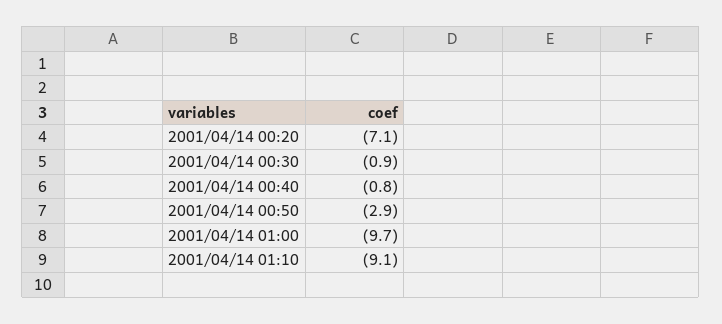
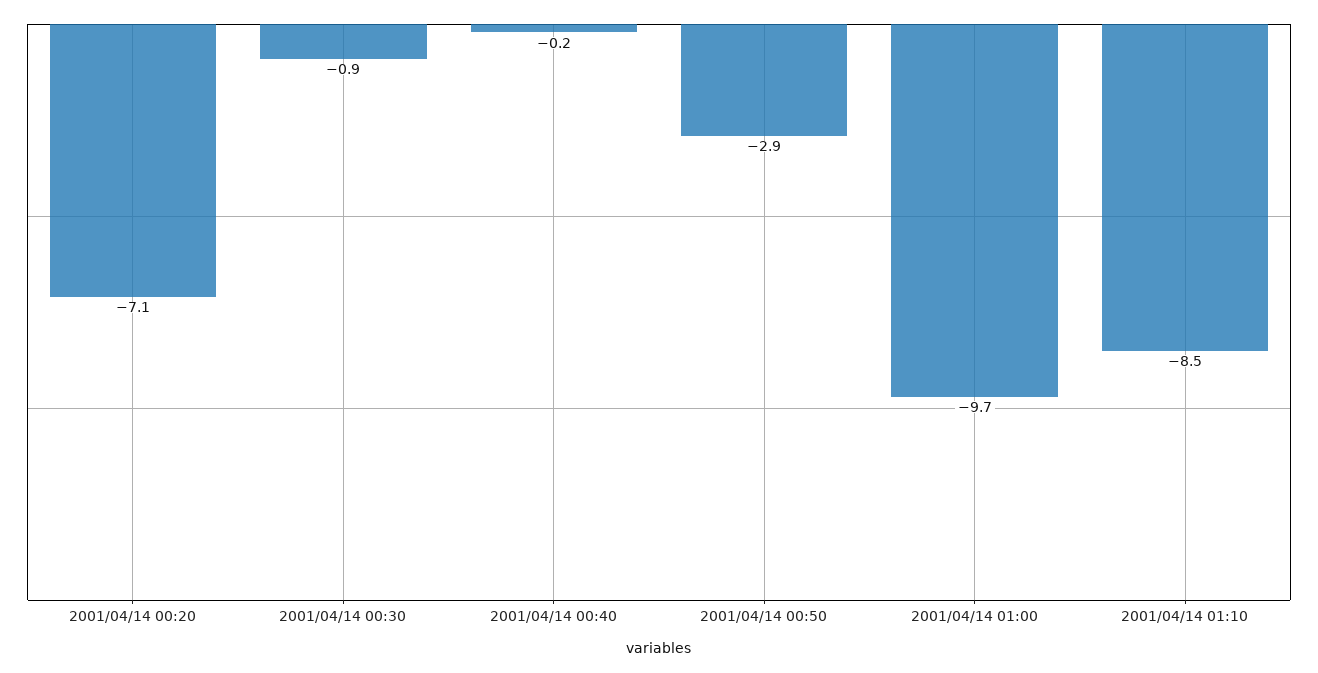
  {
    "2001/04/14 00:20": -7.1,
    "2001/04/14 00:30": -0.9,
-   "2001/04/14 00:40": -0.8,
+   "2001/04/14 00:40": -0.2,
    "2001/04/14 00:50": -2.9,
    "2001/04/14 01:00": -9.7,
-   "2001/04/14 01:10": -9.1
+   "2001/04/14 01:10": -8.5
  }

